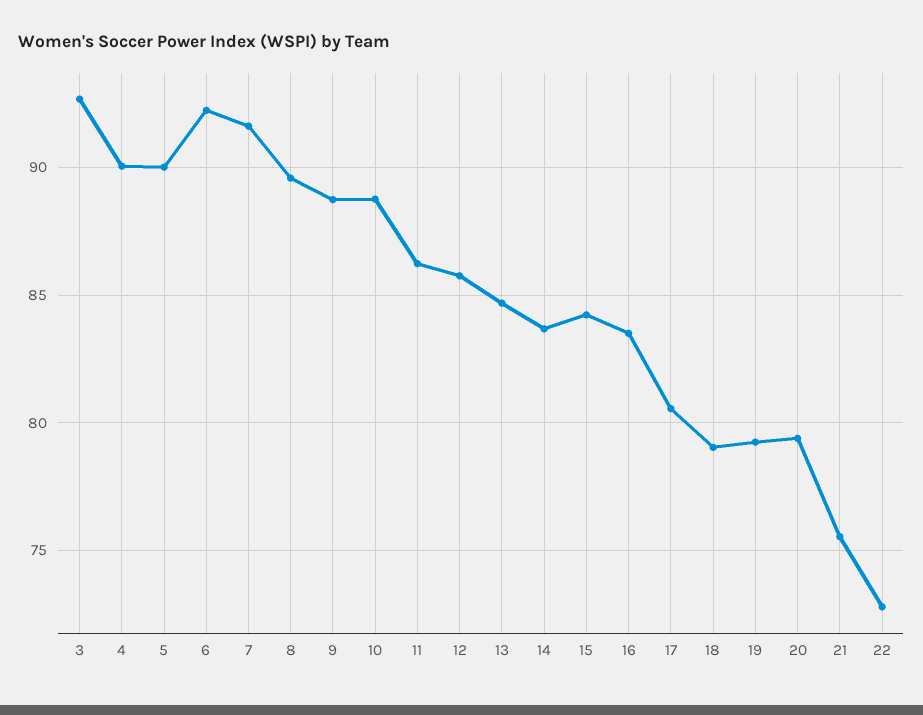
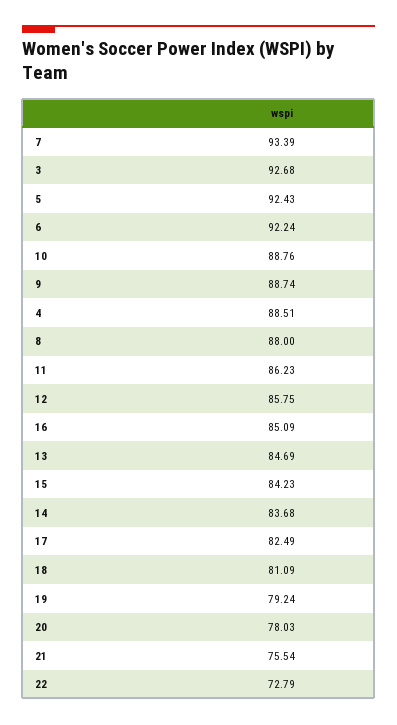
  {
    "3": 92.68,
-   "4": 90,
+   "4": 88.51,
-   "5": 90,
+   "5": 92.43,
    "6": 92.24,
-   "7": 91.5,
+   "7": 93.39,
-   "8": 89.5,
+   "8": 88,
    "9": 88.74,
    "10": 88.76,
    "11": 86.23,
    "12": 85.75,
    "13": 84.69,
    "14": 83.68,
    "15": 84.23,
-   "16": 83.5,
+   "16": 85.09,
-   "17": 80.5,
+   "17": 82.49,
-   "18": 79,
+   "18": 81.09,
    "19": 79.24,
-   "20": 79.5,
+   "20": 78.03,
    "21": 75.54,
    "22": 72.79
  }

